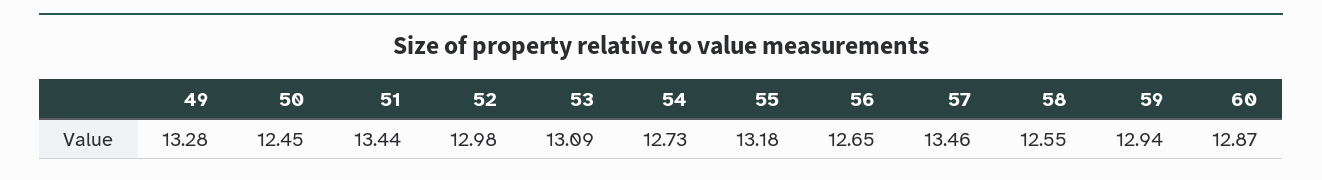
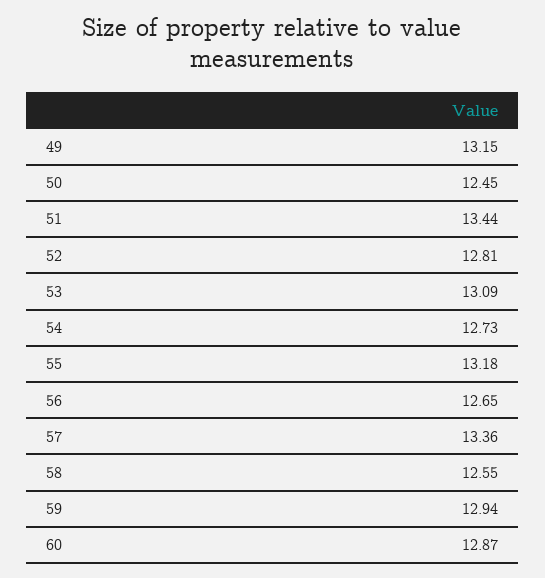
  {
-   "49": 13.28,
+   "49": 13.15,
    "50": 12.45,
    "51": 13.44,
-   "52": 12.98,
+   "52": 12.81,
    "53": 13.09,
    "54": 12.73,
    "55": 13.18,
    "56": 12.65,
-   "57": 13.46,
+   "57": 13.36,
    "58": 12.55,
    "59": 12.94,
    "60": 12.87
  }

